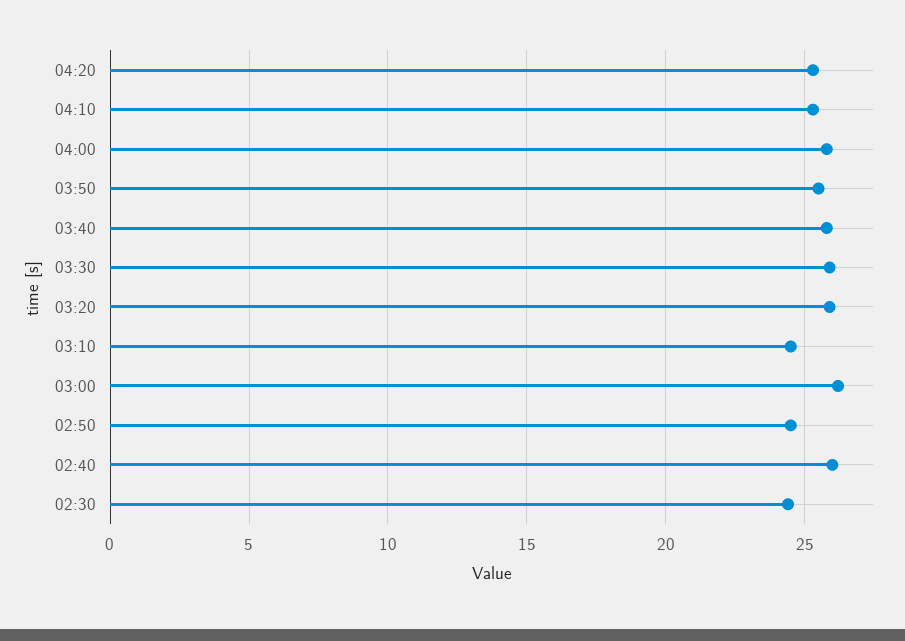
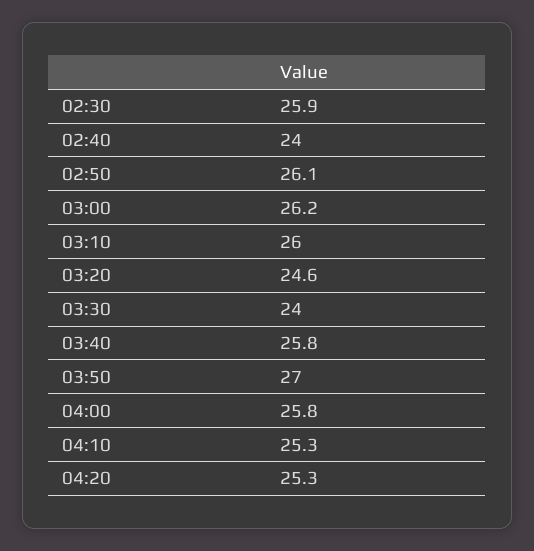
  {
    "04:20": 25.3,
    "04:10": 25.3,
    "04:00": 25.8,
-   "03:50": 25.5,
+   "03:50": 27,
    "03:40": 25.8,
-   "03:30": 26,
+   "03:30": 24,
-   "03:20": 26,
+   "03:20": 24.6,
-   "03:10": 24.5,
+   "03:10": 26,
    "03:00": 26.2,
-   "02:50": 24.5,
+   "02:50": 26.1,
-   "02:40": 26,
+   "02:40": 24,
-   "02:30": 24.5
+   "02:30": 25.9
  }

